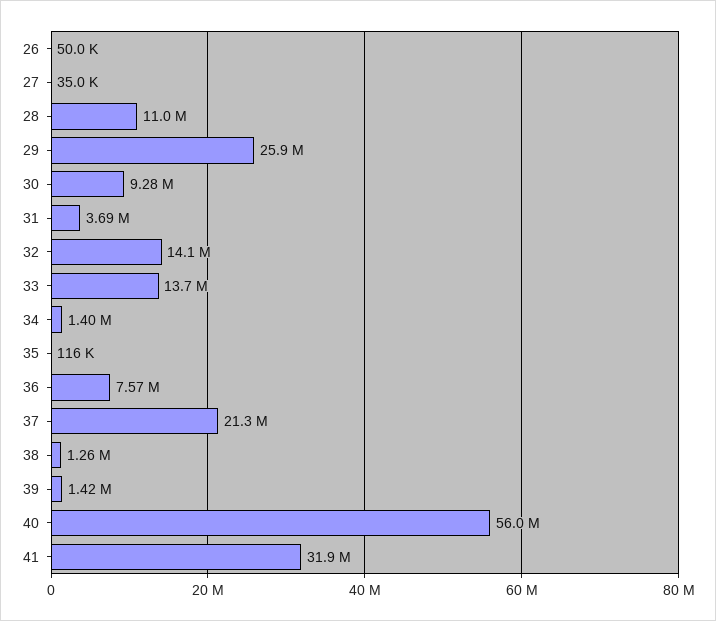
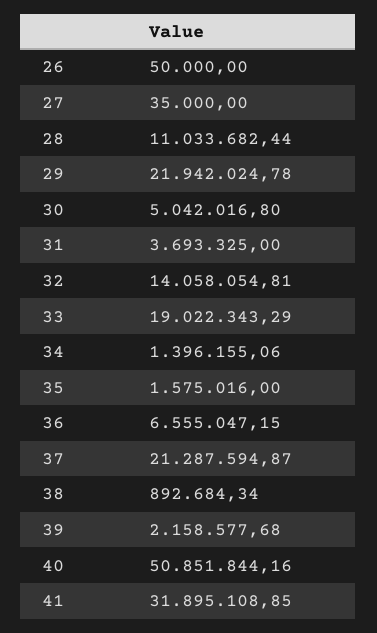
  {
    "26": 50000,
    "27": 35000,
    "28": 11033682.44,
-   "29": 25900000,
+   "29": 21942024.78,
-   "30": 9280000,
+   "30": 5042016.8,
    "31": 3693325,
    "32": 14058054.81,
-   "33": 13700000,
+   "33": 19022343.29,
    "34": 1396155.06,
-   "35": 116000,
+   "35": 1575016,
-   "36": 7570000,
+   "36": 6555047.15,
    "37": 21287594.87,
-   "38": 1260000,
+   "38": 892684.34,
-   "39": 1420000,
+   "39": 2158577.68,
-   "40": 56000000,
+   "40": 50851844.16,
    "41": 31895108.85
  }

